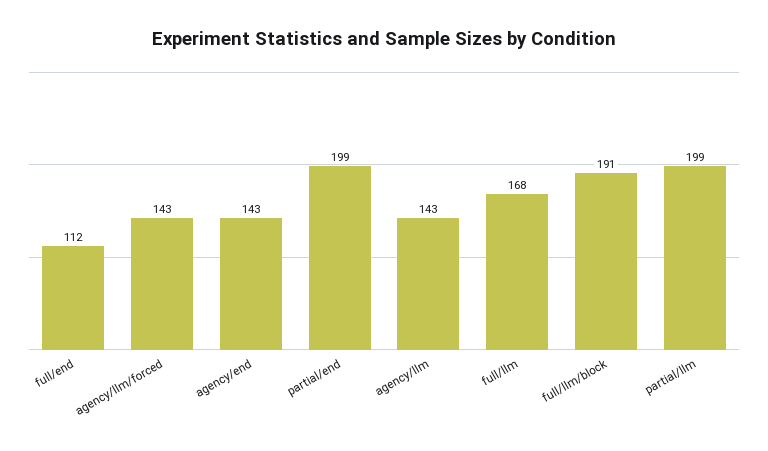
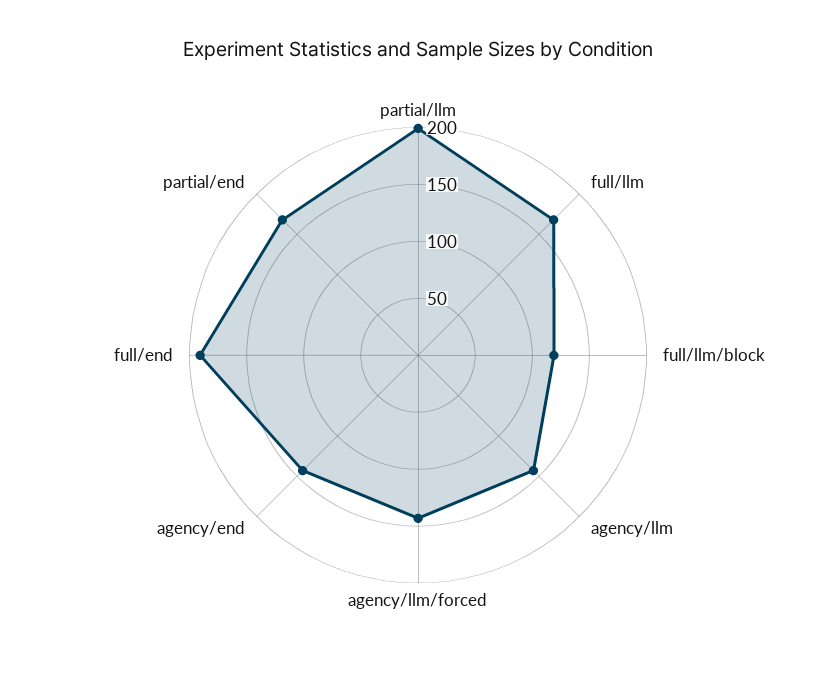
  {
-   "full/end": 112,
+   "full/end": 190,
    "agency/llm/forced": 143,
    "agency/end": 143,
-   "partial/end": 199,
+   "partial/end": 170,
    "agency/llm": 143,
    "full/llm": 168,
-   "full/llm/block": 191,
+   "full/llm/block": 120,
    "partial/llm": 199
  }

